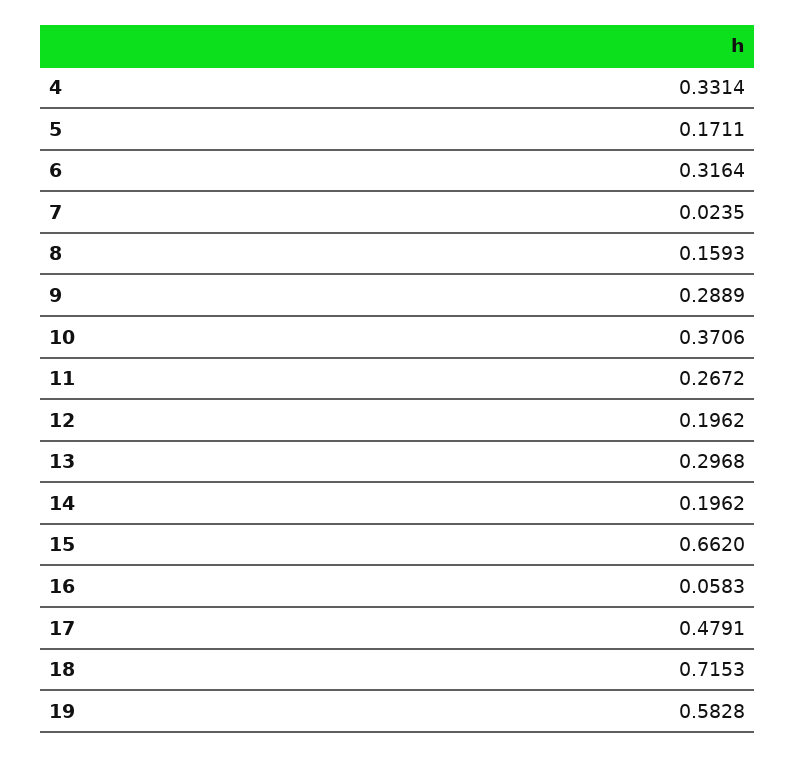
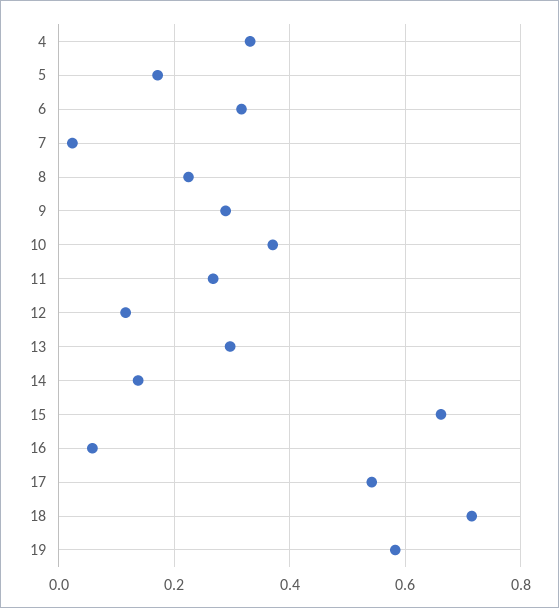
  {
    "4": 0.3314,
    "5": 0.1711,
    "6": 0.3164,
    "7": 0.0235,
-   "8": 0.1593,
+   "8": 0.22,
    "9": 0.2889,
    "10": 0.3706,
    "11": 0.2672,
-   "12": 0.1962,
+   "12": 0.12,
    "13": 0.2968,
-   "14": 0.1962,
+   "14": 0.14,
    "15": 0.662,
    "16": 0.0583,
-   "17": 0.4791,
+   "17": 0.54,
    "18": 0.7153,
    "19": 0.5828
  }

